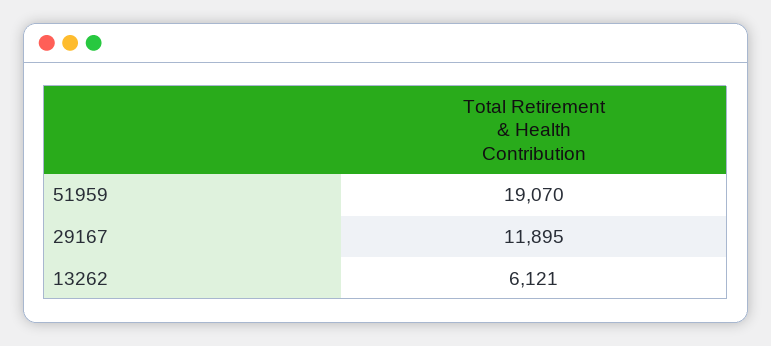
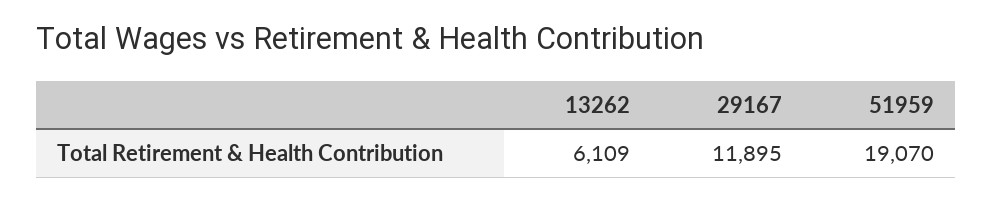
  {
    "51959": 19070,
    "29167": 11895,
-   "13262": 6121
+   "13262": 6109
  }

